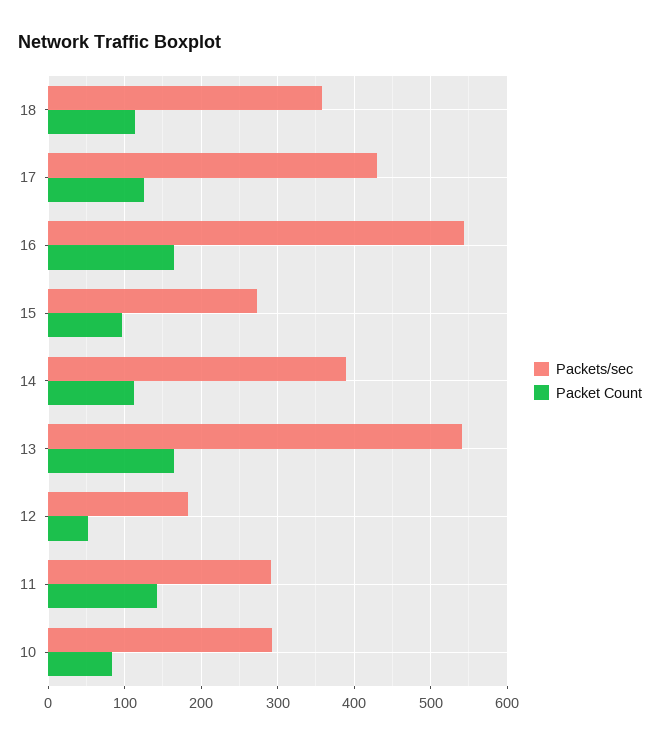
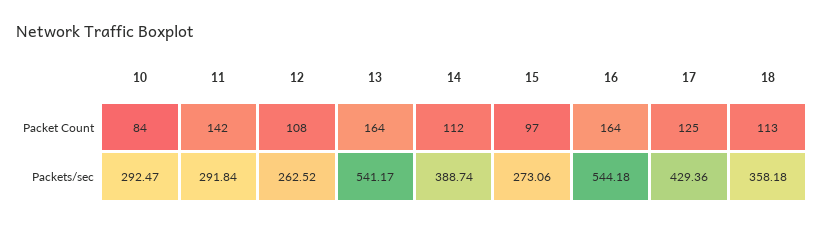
  {
    "Packets/sec": {
      "18": 358.18,
      "17": 429.36,
      "16": 544.18,
      "15": 273.06,
      "14": 388.74,
      "13": 541.17,
-     "12": 180,
+     "12": 262.52,
      "11": 291.84,
      "10": 292.47
    },
    "Packet Count": {
      "18": 113,
      "17": 125,
      "16": 164,
      "15": 97,
      "14": 112,
      "13": 164,
-     "12": 50,
+     "12": 108,
      "11": 142,
      "10": 84
    }
  }

